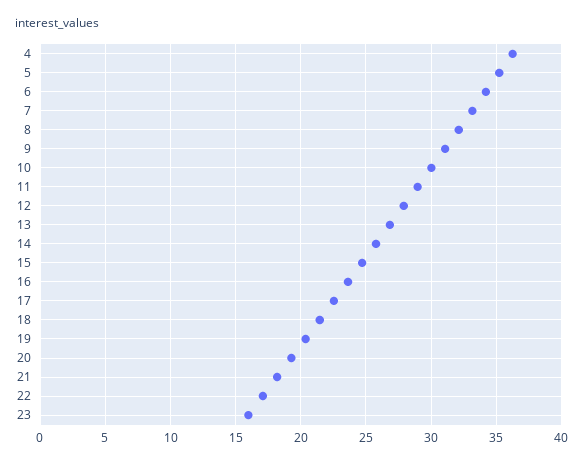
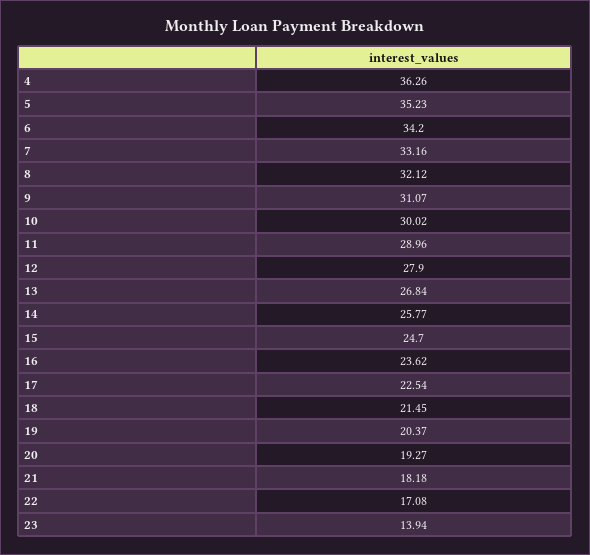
  {
    "4": 36.26,
    "5": 35.23,
    "6": 34.2,
    "7": 33.16,
    "8": 32.12,
    "9": 31.07,
    "10": 30.02,
    "11": 28.96,
    "12": 27.9,
    "13": 26.84,
    "14": 25.77,
    "15": 24.7,
    "16": 23.62,
    "17": 22.54,
    "18": 21.45,
    "19": 20.37,
    "20": 19.27,
    "21": 18.18,
    "22": 17.08,
-   "23": 16
+   "23": 13.94
  }

